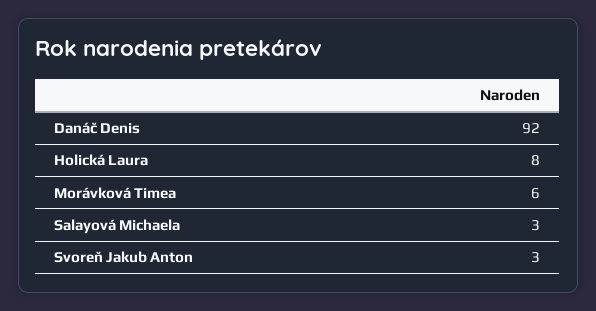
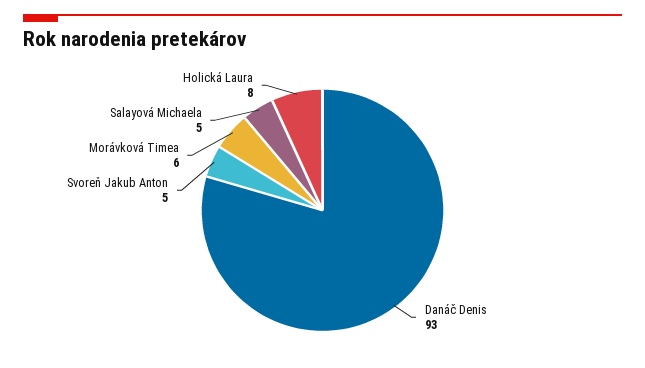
  {
-   "Danáč Denis": 92,
+   "Danáč Denis": 93,
    "Holická Laura": 8,
    "Morávková Timea": 6,
-   "Salayová Michaela": 3,
+   "Salayová Michaela": 5,
-   "Svoreň Jakub Anton": 3
+   "Svoreň Jakub Anton": 5
  }

